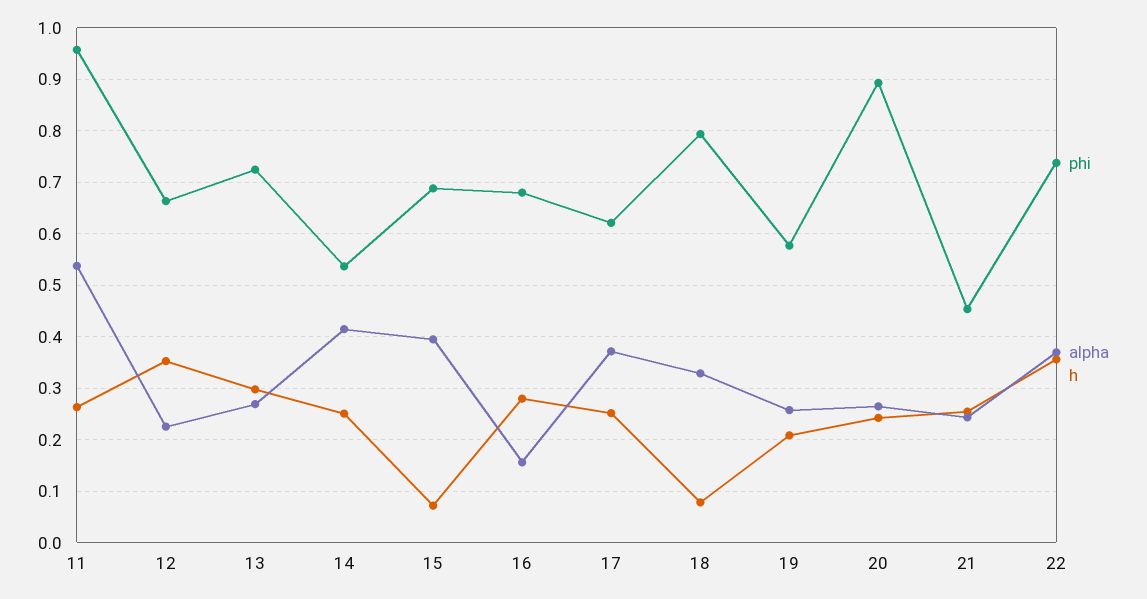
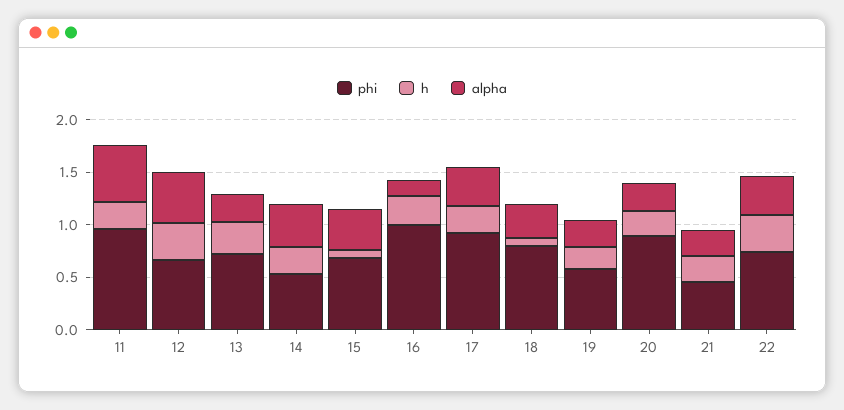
  {
    "phi": {
      "11": 0.96,
      "12": 0.66,
      "13": 0.72,
      "14": 0.54,
      "15": 0.68,
-     "16": 0.68,
+     "16": 1,
-     "17": 0.62,
+     "17": 0.9,
      "18": 0.8,
      "19": 0.58,
      "20": 0.9,
      "21": 0.46,
      "22": 0.74
    },
    "alpha": {
      "11": 0.54,
-     "12": 0.22,
+     "12": 0.5,
      "13": 0.26,
      "14": 0.42,
      "15": 0.4,
      "16": 0.16,
      "17": 0.38,
      "18": 0.32,
      "19": 0.26,
      "20": 0.26,
      "21": 0.24,
      "22": 0.36
    },
    "h": {
      "11": 0.26,
      "12": 0.36,
      "13": 0.3,
      "14": 0.26,
      "15": 0.08,
      "16": 0.28,
      "17": 0.26,
      "18": 0.08,
      "19": 0.2,
      "20": 0.24,
      "21": 0.26,
      "22": 0.36
    }
  }

